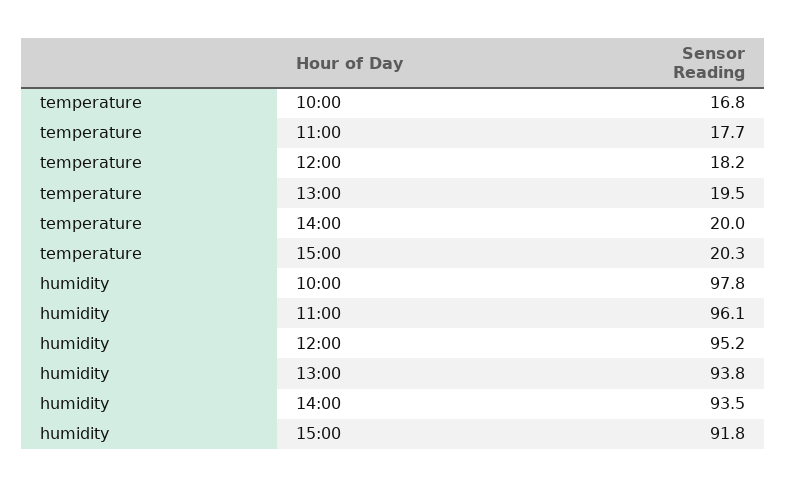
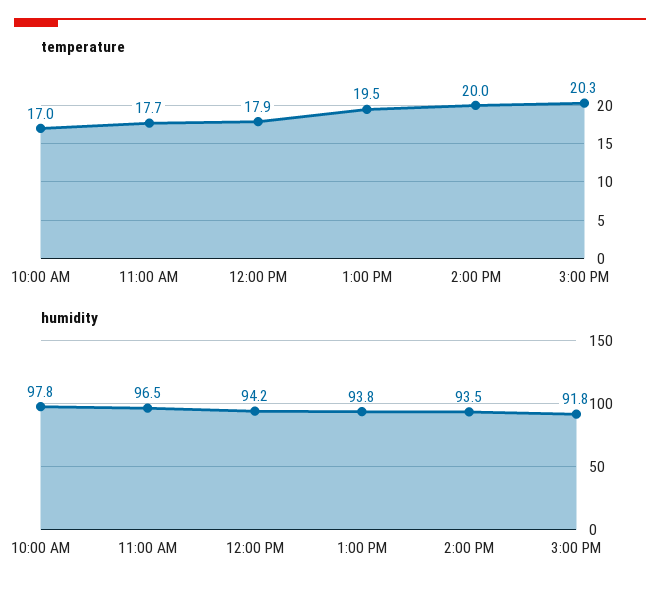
  {
    "temperature": {
-     "10:00": 16.8,
+     "10:00": 17,
      "11:00": 17.7,
-     "12:00": 18.2,
+     "12:00": 17.9,
      "13:00": 19.5,
      "14:00": 20,
      "15:00": 20.3
    },
    "humidity": {
      "10:00": 97.8,
-     "11:00": 96.1,
+     "11:00": 96.5,
-     "12:00": 95.2,
+     "12:00": 94.2,
      "13:00": 93.8,
      "14:00": 93.5,
      "15:00": 91.8
    }
  }

